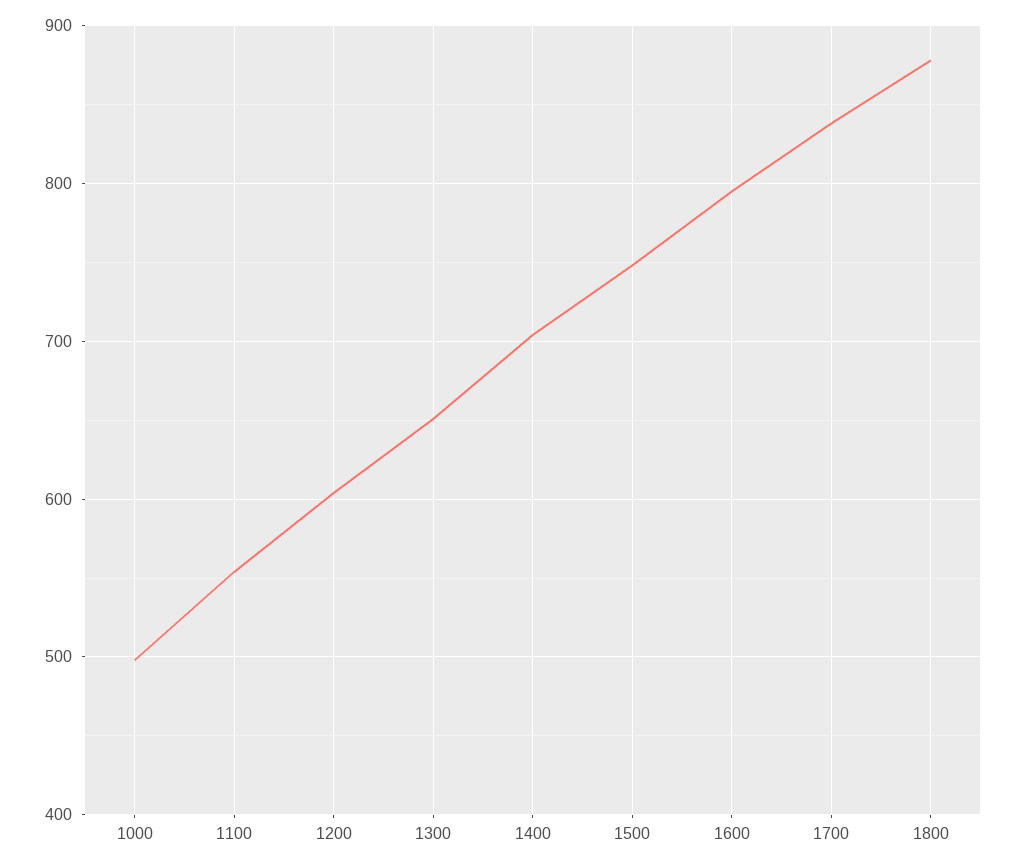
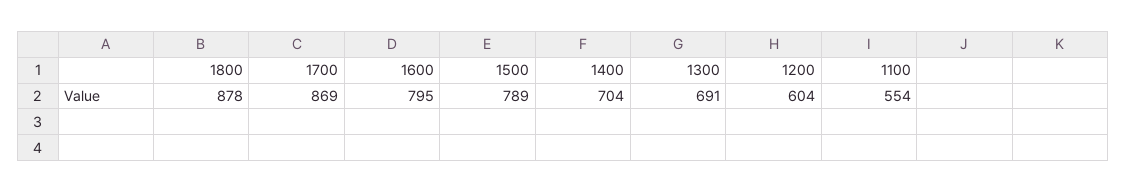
  {
-   "1000": 500,
    "1100": 554,
    "1200": 604,
-   "1300": 650,
+   "1300": 691,
    "1400": 704,
-   "1500": 750,
+   "1500": 789,
    "1600": 795,
-   "1700": 840,
+   "1700": 869,
    "1800": 878
  }

